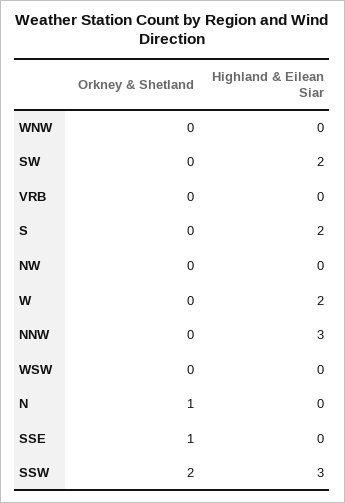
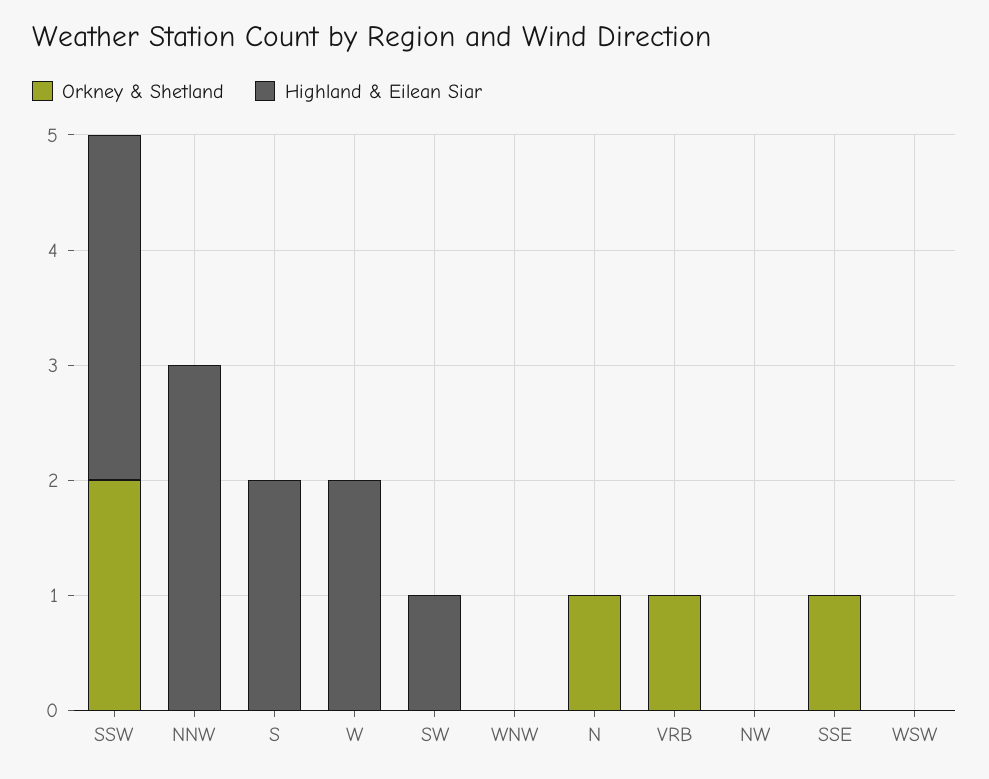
  {
    "Orkney & Shetland": {
      "WNW": 0,
      "SW": 0,
-     "VRB": 0,
+     "VRB": 1,
      "S": 0,
      "NW": 0,
      "W": 0,
      "NNW": 0,
      "WSW": 0,
      "N": 1,
      "SSE": 1,
      "SSW": 2
    },
    "Highland & Eilean Siar": {
      "WNW": 0,
-     "SW": 2,
+     "SW": 1,
      "VRB": 0,
      "S": 2,
      "NW": 0,
      "W": 2,
      "NNW": 3,
      "WSW": 0,
      "N": 0,
      "SSE": 0,
      "SSW": 3
    }
  }

